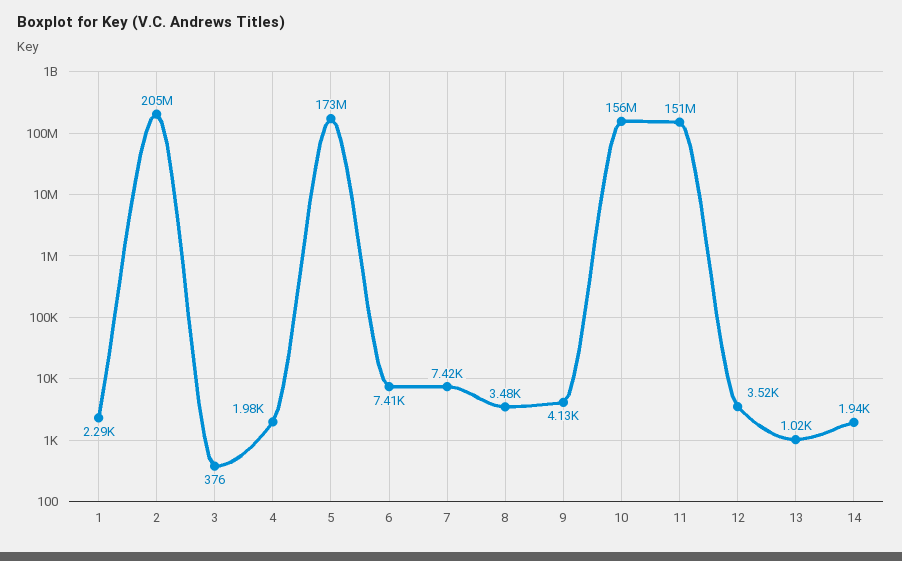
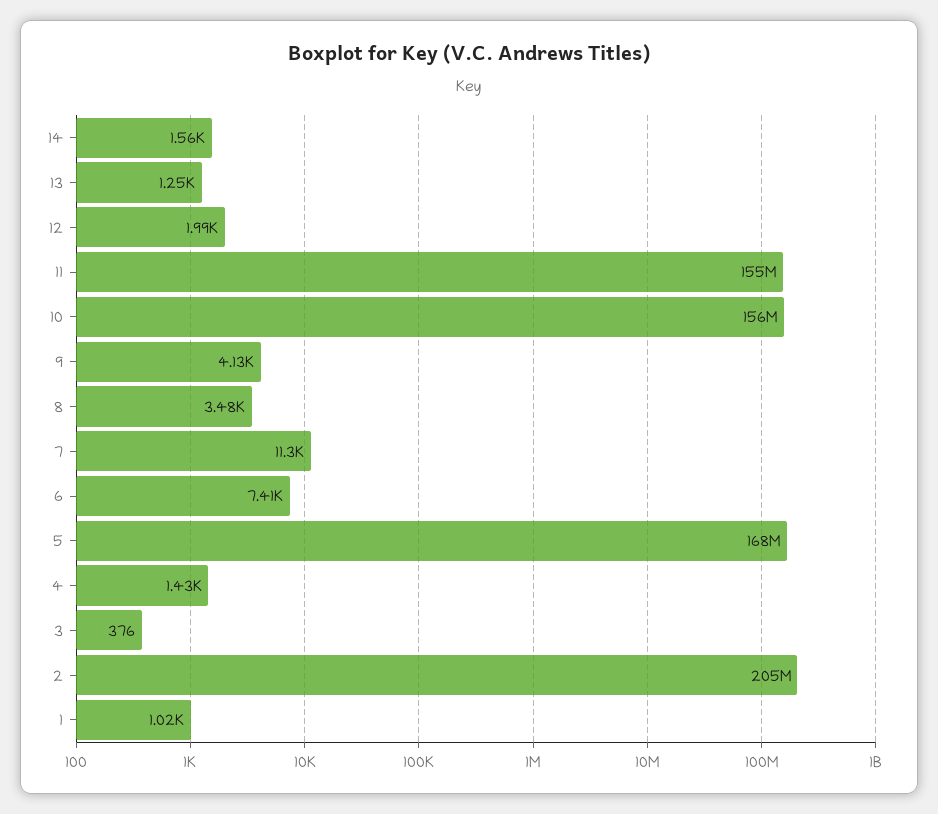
  {
-   "1": 2290,
+   "1": 1020,
    "2": 205000000,
    "3": 376,
-   "4": 1980,
+   "4": 1430,
-   "5": 173000000,
+   "5": 168000000,
    "6": 7410,
-   "7": 7420,
+   "7": 11300,
    "8": 3480,
    "9": 4130,
    "10": 156000000,
-   "11": 151000000,
+   "11": 155000000,
-   "12": 3520,
+   "12": 1990,
-   "13": 1020,
+   "13": 1250,
-   "14": 1940
+   "14": 1560
  }

